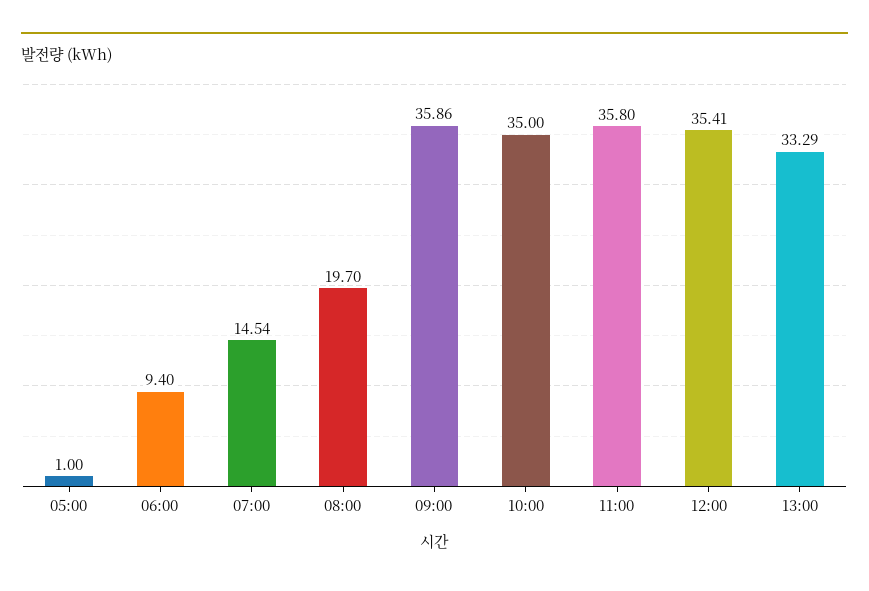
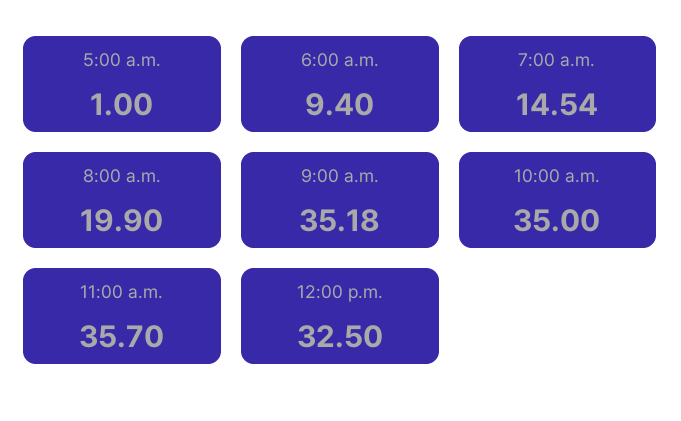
  {
    "05:00": 1,
    "06:00": 9.4,
    "07:00": 14.54,
-   "08:00": 19.7,
+   "08:00": 19.9,
-   "09:00": 35.86,
+   "09:00": 35.18,
    "10:00": 35,
-   "11:00": 35.8,
+   "11:00": 35.7,
-   "12:00": 35.41,
+   "12:00": 32.5
-   "13:00": 33.29
  }

